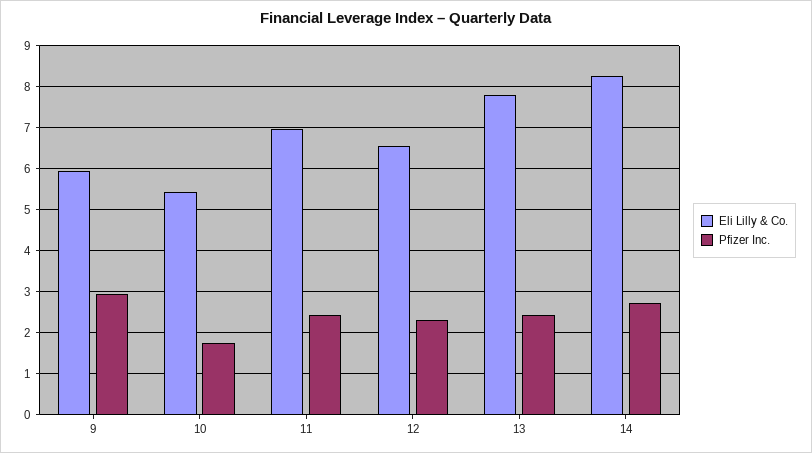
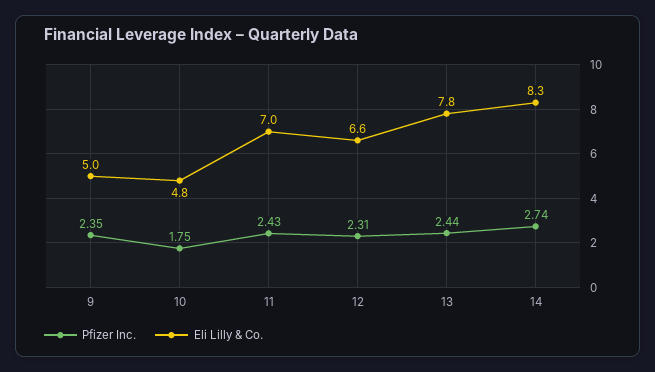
  {
    "Eli Lilly & Co.": {
-     "9": 6,
+     "9": 5,
-     "10": 5.4,
+     "10": 4.8,
      "11": 7,
      "12": 6.6,
      "13": 7.8,
      "14": 8.3
    },
    "Pfizer Inc.": {
-     "9": 3,
+     "9": 2.35,
      "10": 1.75,
      "11": 2.43,
      "12": 2.31,
      "13": 2.44,
      "14": 2.74
    }
  }

